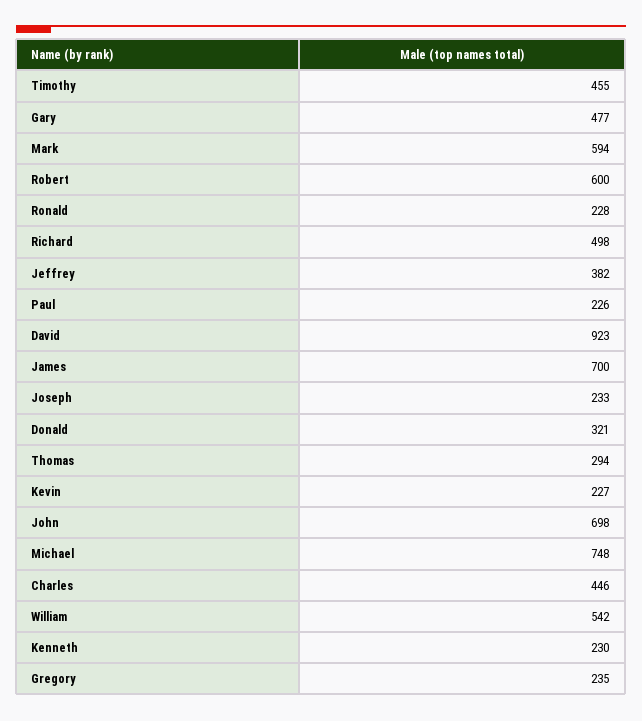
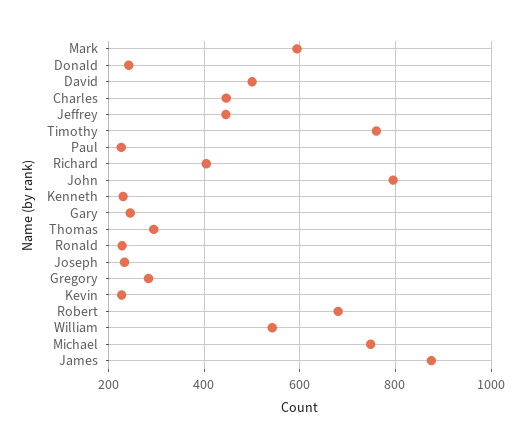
  {
-   "Timothy": 455,
+   "Timothy": 760,
-   "Gary": 477,
+   "Gary": 240,
    "Mark": 594,
-   "Robert": 600,
+   "Robert": 680,
    "Ronald": 228,
-   "Richard": 498,
+   "Richard": 400,
-   "Jeffrey": 382,
+   "Jeffrey": 440,
    "Paul": 226,
-   "David": 923,
+   "David": 500,
-   "James": 700,
+   "James": 880,
    "Joseph": 233,
-   "Donald": 321,
+   "Donald": 240,
    "Thomas": 294,
    "Kevin": 227,
-   "John": 698,
+   "John": 800,
    "Michael": 748,
    "Charles": 446,
    "William": 542,
    "Kenneth": 230,
-   "Gregory": 235
+   "Gregory": 280
  }

